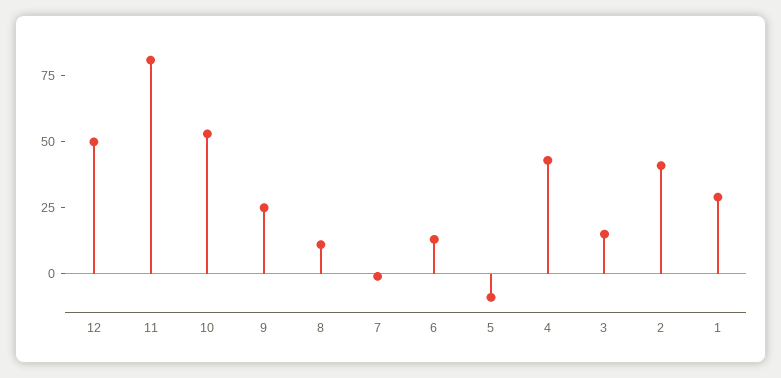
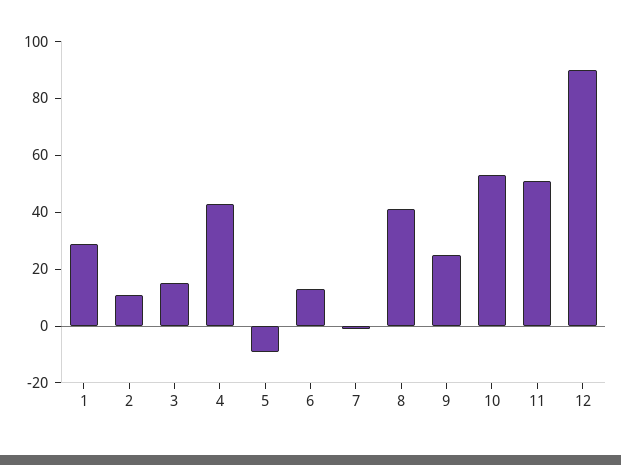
  {
-   "12": 50,
+   "12": 90,
-   "11": 80,
+   "11": 50,
    "10": 55,
    "9": 25,
-   "8": 10,
+   "8": 40,
    "7": 0,
    "6": 15,
    "5": -10,
    "4": 45,
    "3": 15,
-   "2": 40,
+   "2": 10,
    "1": 30
  }

